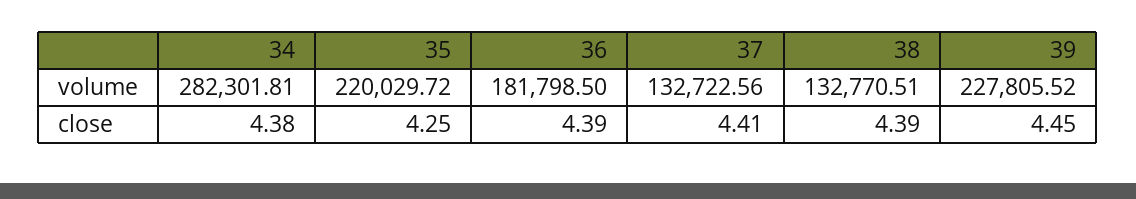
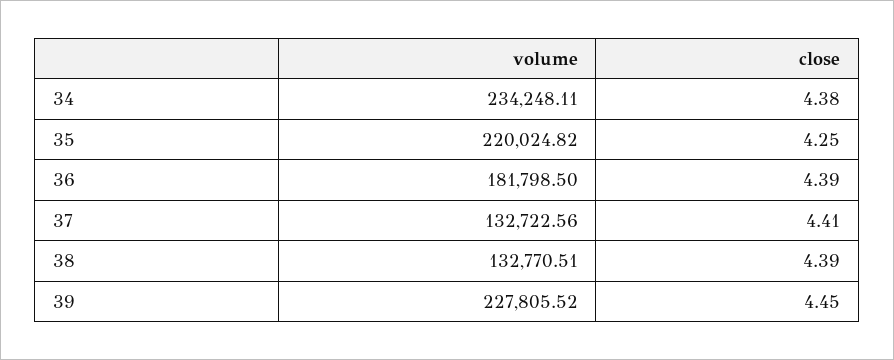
  {
    "34": {
-     "volume": 282301.81,
+     "volume": 234248.11,
      "close": 4.38
    },
    "35": {
-     "volume": 220029.72,
+     "volume": 220024.82,
      "close": 4.25
    },
    "36": {
      "volume": 181798.5,
      "close": 4.39
    },
    "37": {
      "volume": 132722.56,
      "close": 4.41
    },
    "38": {
      "volume": 132770.51,
      "close": 4.39
    },
    "39": {
      "volume": 227805.52,
      "close": 4.45
    }
  }

